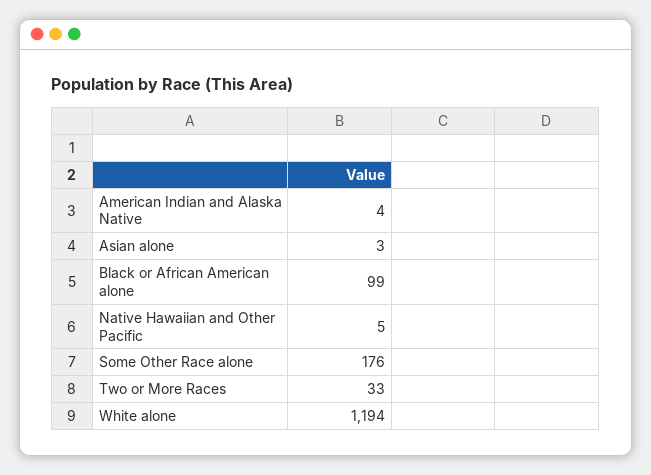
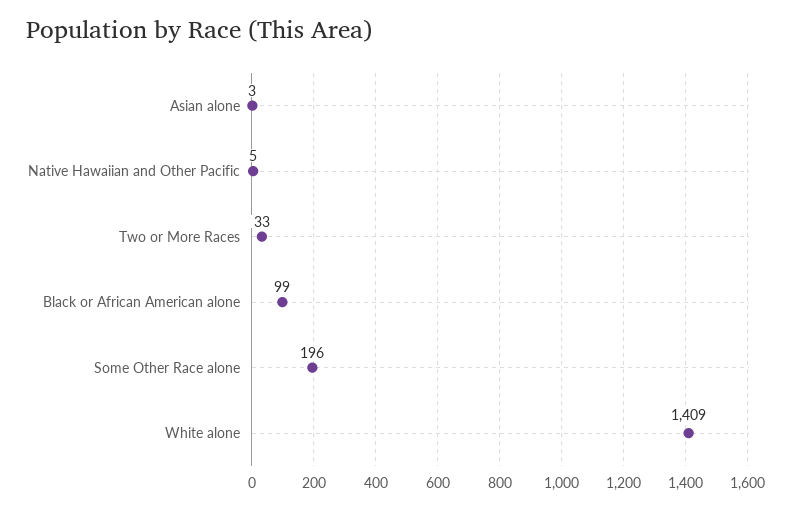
  {
-   "American Indian and Alaska Native": 4,
    "Asian alone": 3,
    "Black or African American alone": 99,
    "Native Hawaiian and Other Pacific": 5,
-   "Some Other Race alone": 176,
+   "Some Other Race alone": 196,
    "Two or More Races": 33,
-   "White alone": 1194
+   "White alone": 1409
  }

